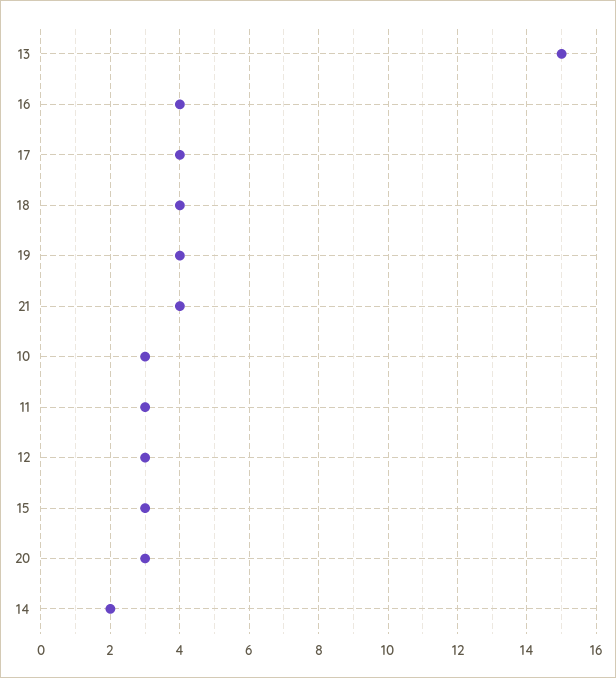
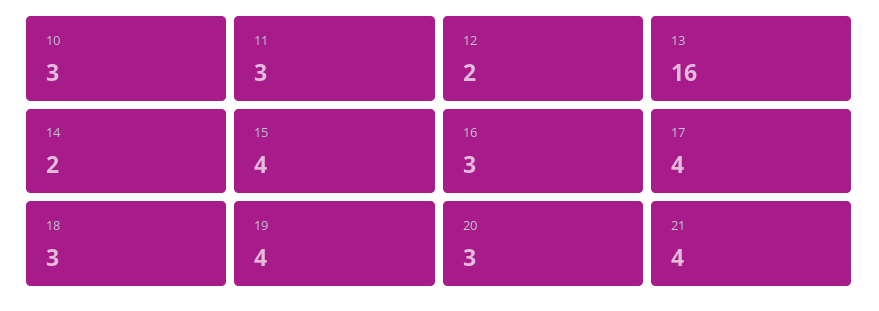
  {
-   "13": 15,
+   "13": 16,
-   "16": 4,
+   "16": 3,
    "17": 4,
-   "18": 4,
+   "18": 3,
    "19": 4,
    "21": 4,
    "10": 3,
    "11": 3,
-   "12": 3,
+   "12": 2,
-   "15": 3,
+   "15": 4,
    "20": 3,
    "14": 2
  }

